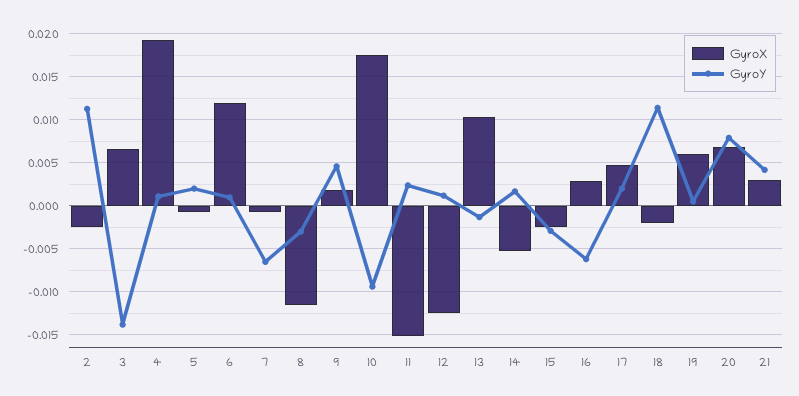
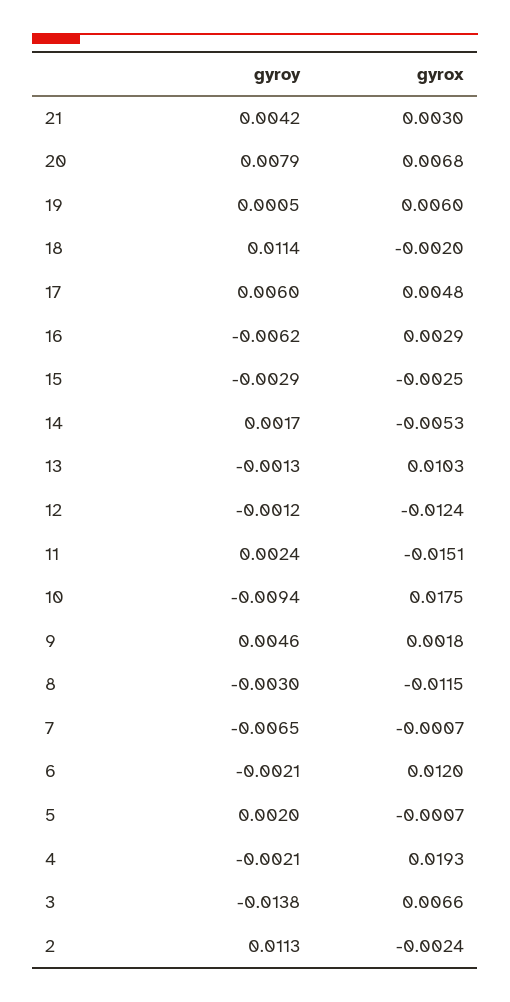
  {
    "GyroX": {
      "2": -0.0024,
      "3": 0.0066,
      "4": 0.0193,
      "5": -0.0007,
      "6": 0.012,
      "7": -0.0007,
      "8": -0.0115,
      "9": 0.0018,
      "10": 0.0175,
      "11": -0.0151,
      "12": -0.0124,
      "13": 0.0103,
      "14": -0.0053,
      "15": -0.0025,
      "16": 0.0029,
      "17": 0.0048,
      "18": -0.002,
      "19": 0.006,
      "20": 0.0068,
      "21": 0.003
    },
    "GyroY": {
      "2": 0.0113,
      "3": -0.0138,
-     "4": 0.001,
+     "4": -0.0021,
      "5": 0.002,
-     "6": 0.001,
+     "6": -0.0021,
      "7": -0.0065,
      "8": -0.003,
      "9": 0.0046,
      "10": -0.0094,
      "11": 0.0024,
-     "12": 0.001,
+     "12": -0.0012,
      "13": -0.0013,
      "14": 0.0017,
      "15": -0.0029,
      "16": -0.0062,
-     "17": 0.002,
+     "17": 0.006,
      "18": 0.0114,
      "19": 0.0005,
      "20": 0.0079,
      "21": 0.0042
    }
  }

